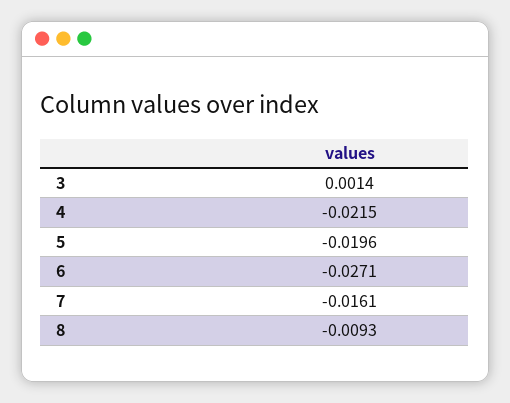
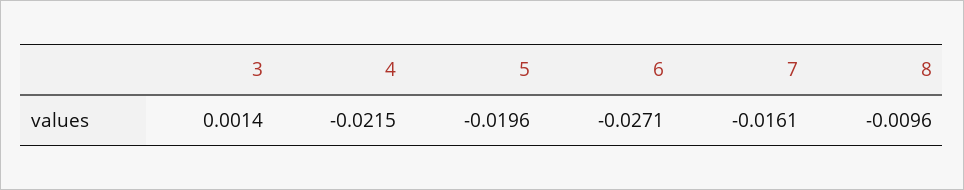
  {
    "3": 0.0014,
    "4": -0.0215,
    "5": -0.0196,
    "6": -0.0271,
    "7": -0.0161,
-   "8": -0.0093
+   "8": -0.0096
  }

